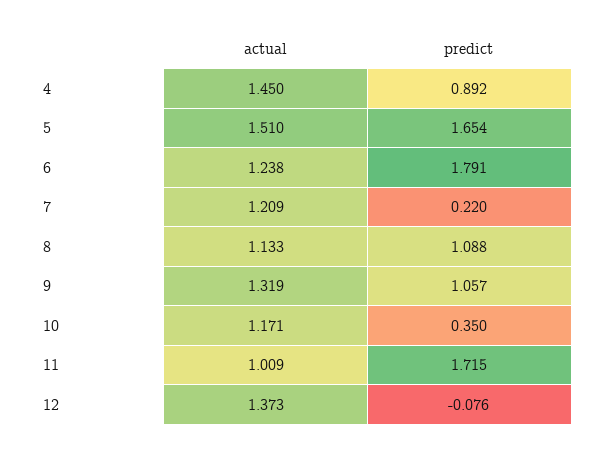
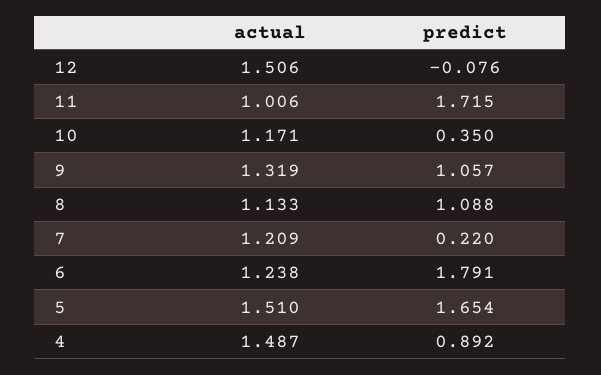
  {
    "actual": {
-     "4": 1.45,
+     "4": 1.487,
      "5": 1.51,
      "6": 1.238,
      "7": 1.209,
      "8": 1.133,
      "9": 1.319,
      "10": 1.171,
-     "11": 1.009,
+     "11": 1.006,
-     "12": 1.373
+     "12": 1.506
    },
    "predict": {
      "4": 0.892,
      "5": 1.654,
      "6": 1.791,
      "7": 0.22,
      "8": 1.088,
      "9": 1.057,
      "10": 0.35,
      "11": 1.715,
      "12": -0.076
    }
  }

